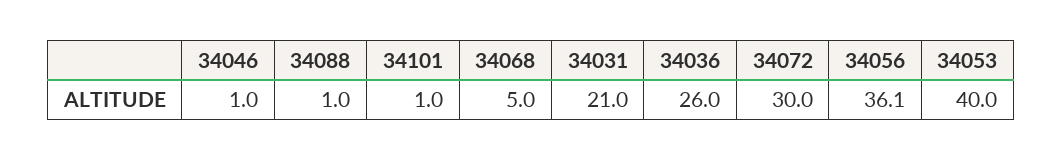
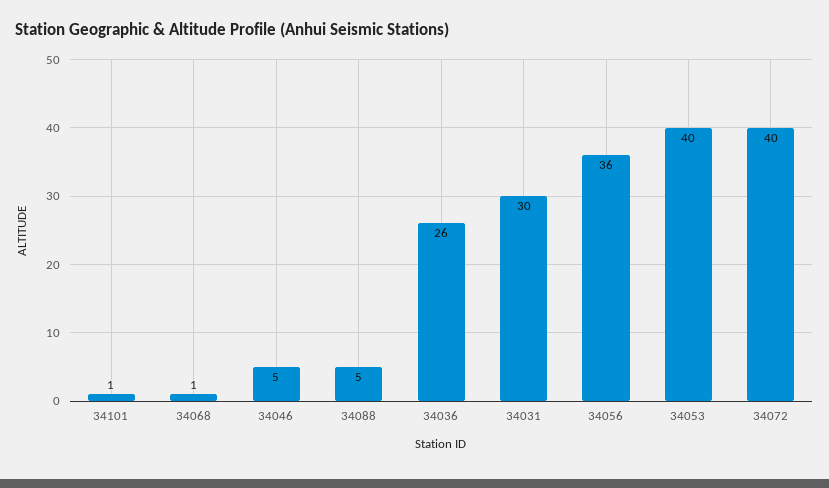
  {
-   "34046": 1,
+   "34046": 5,
-   "34088": 1,
+   "34088": 5,
    "34101": 1,
-   "34068": 5,
+   "34068": 1,
-   "34031": 21,
+   "34031": 30,
    "34036": 26,
-   "34072": 30,
+   "34072": 40,
    "34056": 36.1,
    "34053": 40
  }

